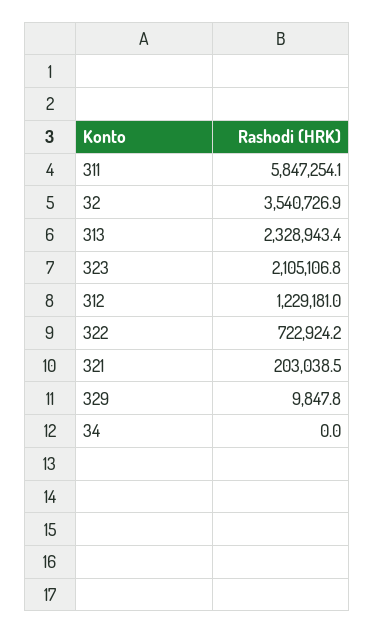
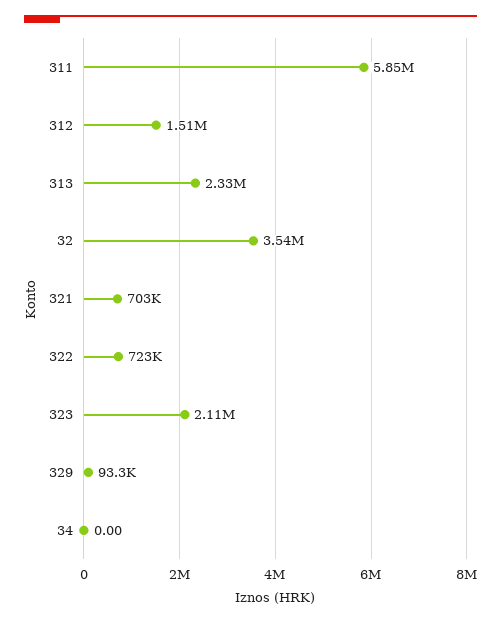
  {
    "311": 5847254.1,
    "32": 3540726.9,
    "313": 2328943.4,
    "323": 2105106.8,
-   "312": 1229181,
+   "312": 1510000,
    "322": 722924.2,
-   "321": 203038.5,
+   "321": 703000,
-   "329": 9847.8,
+   "329": 93300,
    "34": 0
  }

